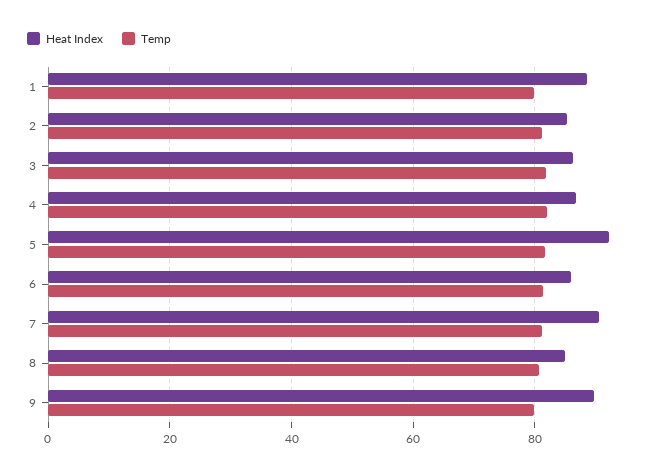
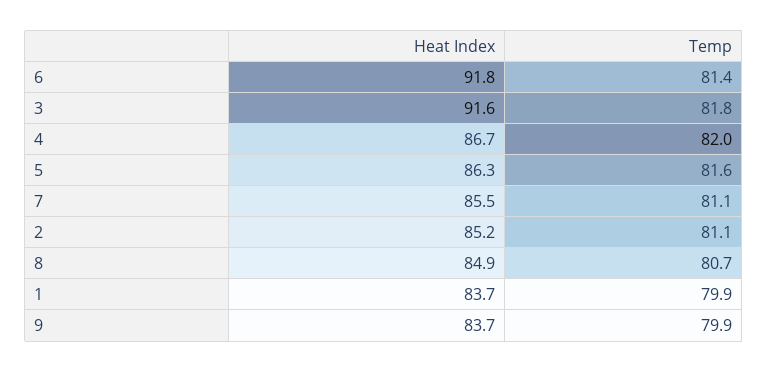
  {
    "Heat Index": {
-     "1": 88,
+     "1": 83.7,
      "2": 85.2,
-     "3": 86,
+     "3": 91.6,
      "4": 86.7,
-     "5": 92,
+     "5": 86.3,
-     "6": 86,
+     "6": 91.8,
-     "7": 90,
+     "7": 85.5,
      "8": 84.9,
-     "9": 90
+     "9": 83.7
    },
    "Temp": {
      "1": 79.9,
      "2": 81.1,
      "3": 81.8,
      "4": 82,
      "5": 81.6,
      "6": 81.4,
      "7": 81.1,
      "8": 80.7,
      "9": 79.9
    }
  }

